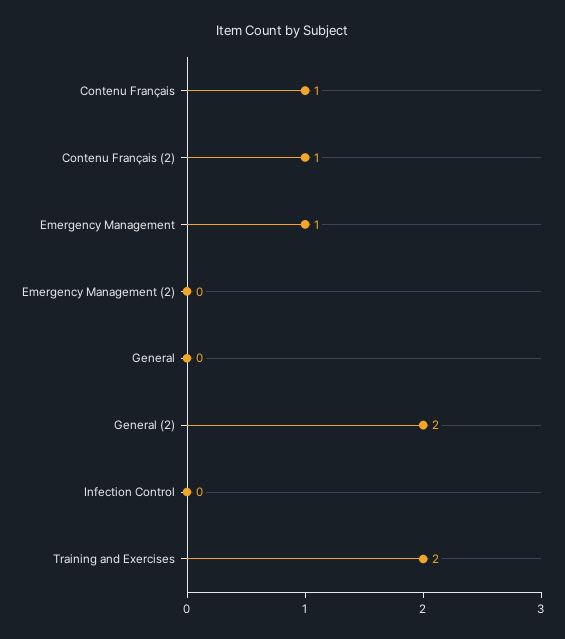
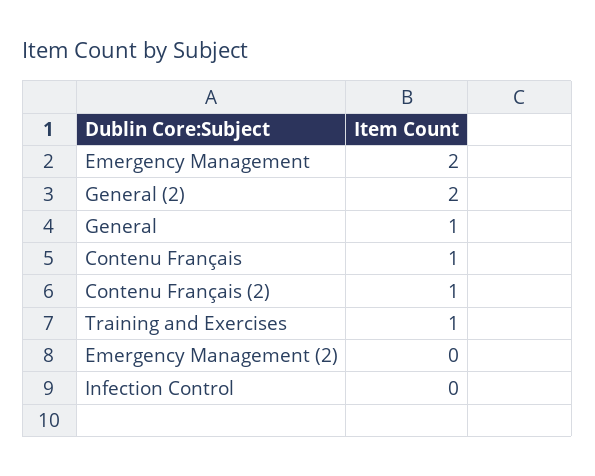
  {
    "Contenu Français": 1,
    "Contenu Français (2)": 1,
-   "Emergency Management": 1,
+   "Emergency Management": 2,
    "Emergency Management (2)": 0,
-   "General": 0,
+   "General": 1,
    "General (2)": 2,
    "Infection Control": 0,
-   "Training and Exercises": 2
+   "Training and Exercises": 1
  }

